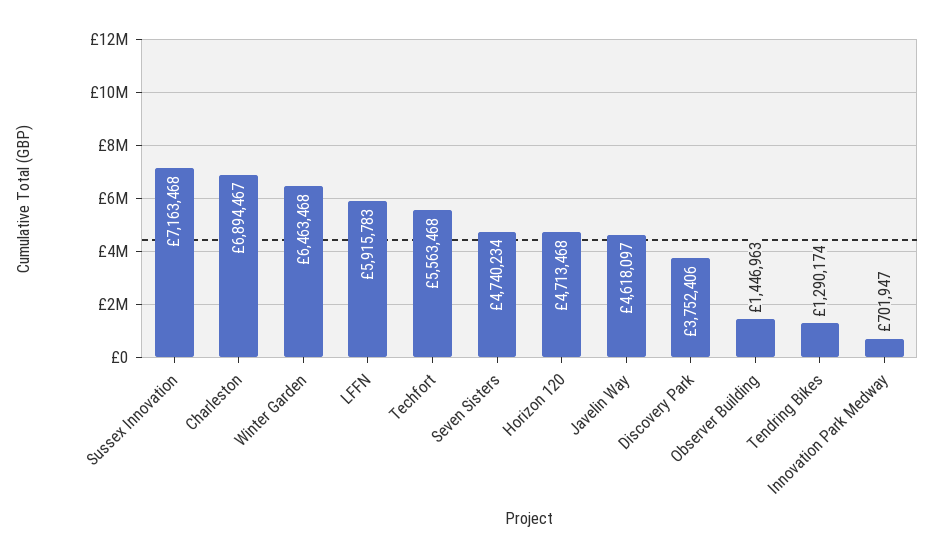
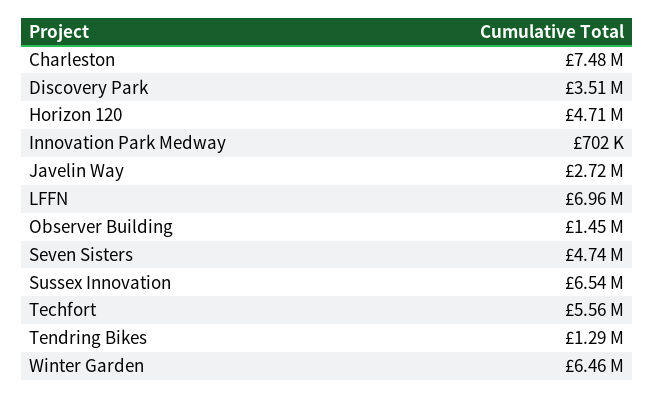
  {
-   "Sussex Innovation": 7163468,
+   "Sussex Innovation": 6540000,
-   "Charleston": 6894467,
+   "Charleston": 7480000,
    "Winter Garden": 6463468,
-   "LFFN": 5915783,
+   "LFFN": 6960000,
    "Techfort": 5563468,
    "Seven Sisters": 4740234,
    "Horizon 120": 4713468,
-   "Javelin Way": 4618097,
+   "Javelin Way": 2720000,
-   "Discovery Park": 3752406,
+   "Discovery Park": 3510000,
    "Observer Building": 1446963,
    "Tendring Bikes": 1290174,
    "Innovation Park Medway": 701947
  }

